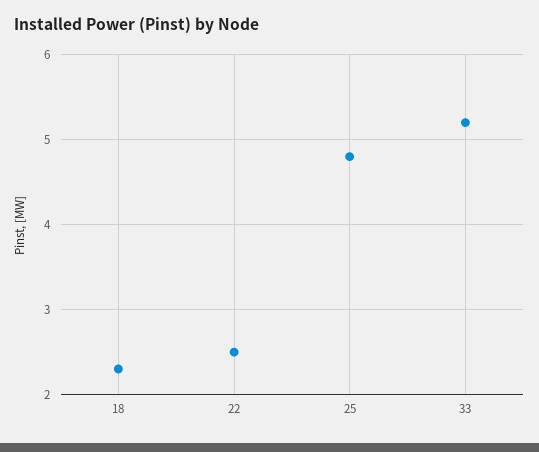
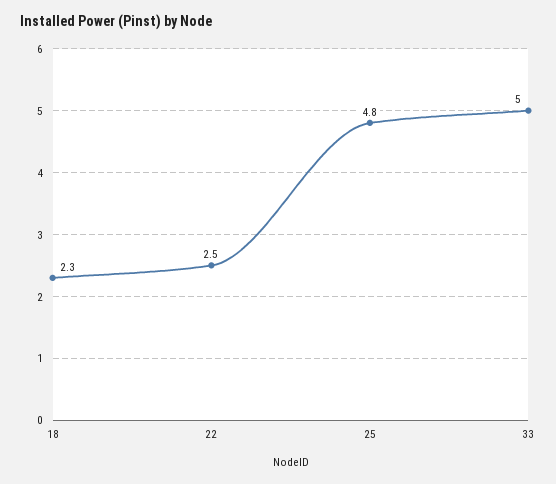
  {
    "18": 2.3,
    "22": 2.5,
    "25": 4.8,
-   "33": 5.2
+   "33": 5
  }

